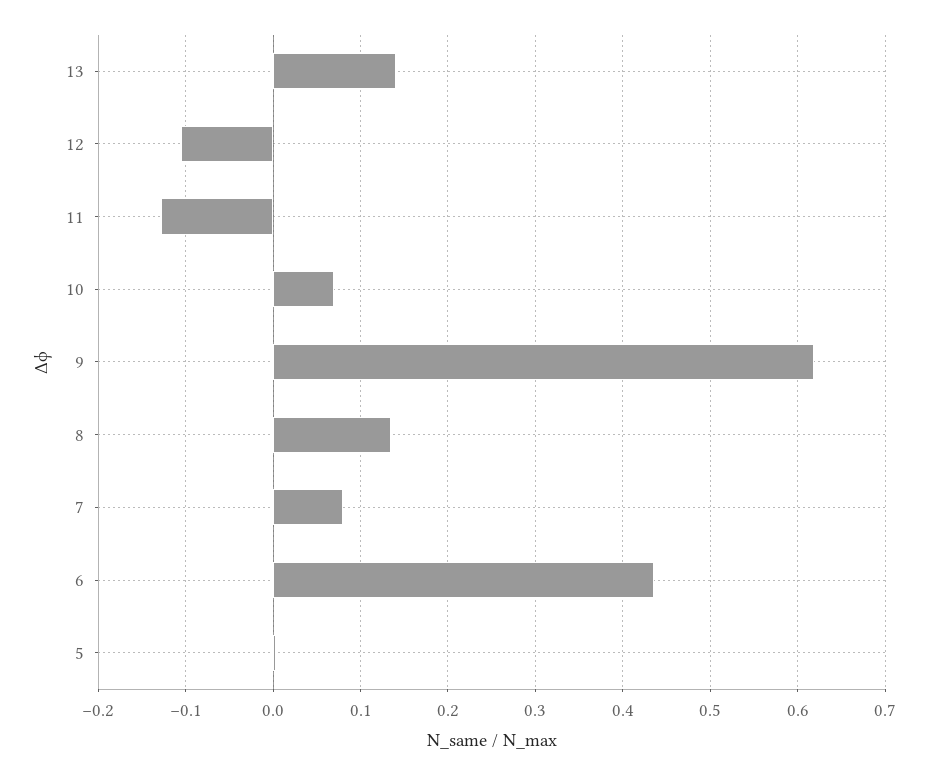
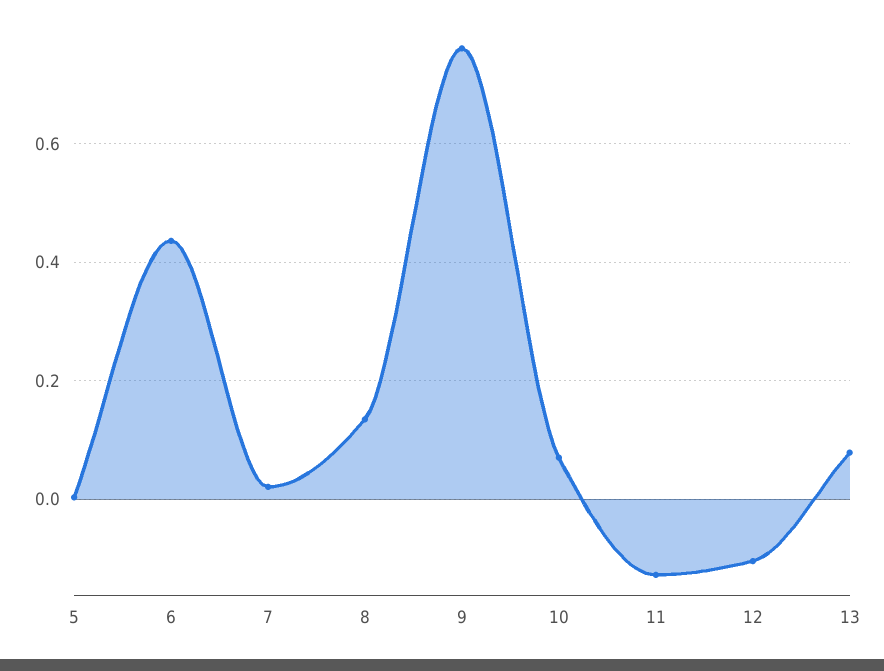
  {
-   "13": 0.14,
+   "13": 0.08,
    "12": -0.1,
    "11": -0.13,
    "10": 0.07,
-   "9": 0.62,
+   "9": 0.76,
    "8": 0.13,
-   "7": 0.08,
+   "7": 0.02,
    "6": 0.44,
    "5": 0
  }

